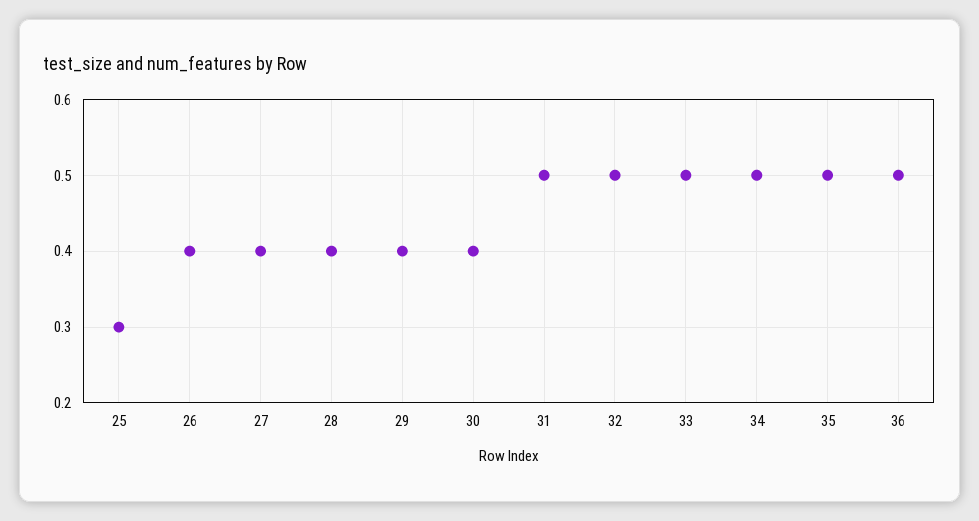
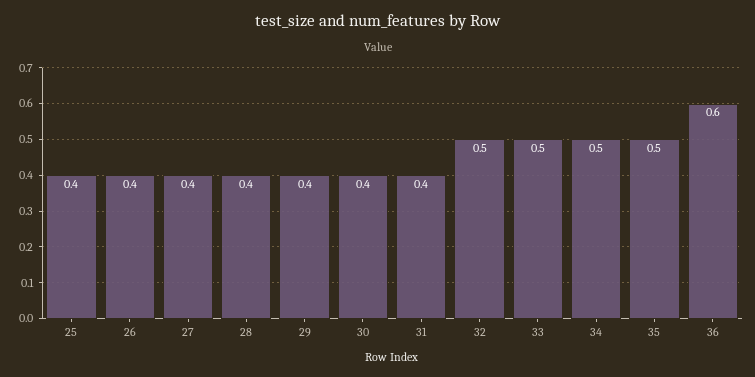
  {
-   "25": 0.3,
+   "25": 0.4,
    "26": 0.4,
    "27": 0.4,
    "28": 0.4,
    "29": 0.4,
    "30": 0.4,
-   "31": 0.5,
+   "31": 0.4,
    "32": 0.5,
    "33": 0.5,
    "34": 0.5,
    "35": 0.5,
-   "36": 0.5
+   "36": 0.6
  }

